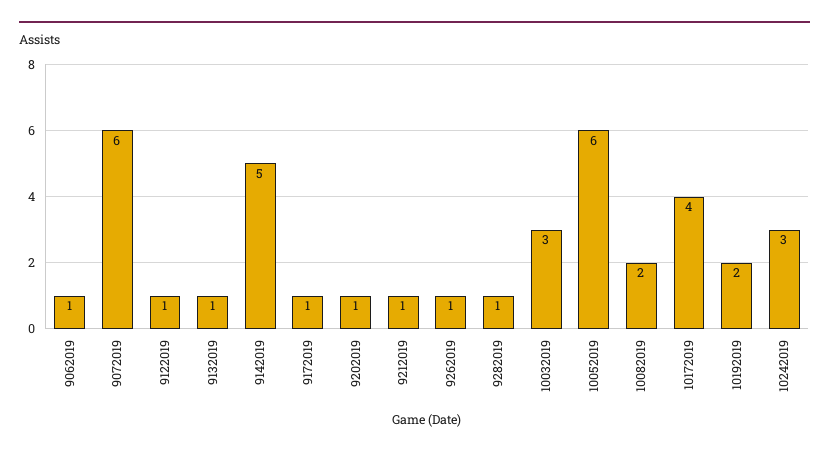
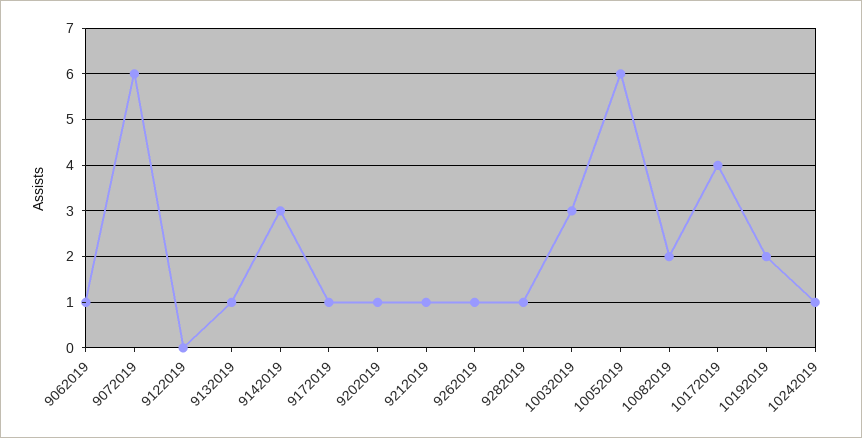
  {
    "9062019": 1,
    "9072019": 6,
-   "9122019": 1,
+   "9122019": 0,
    "9132019": 1,
-   "9142019": 5,
+   "9142019": 3,
    "9172019": 1,
    "9202019": 1,
    "9212019": 1,
    "9262019": 1,
    "9282019": 1,
    "10032019": 3,
    "10052019": 6,
    "10082019": 2,
    "10172019": 4,
    "10192019": 2,
-   "10242019": 3
+   "10242019": 1
  }

